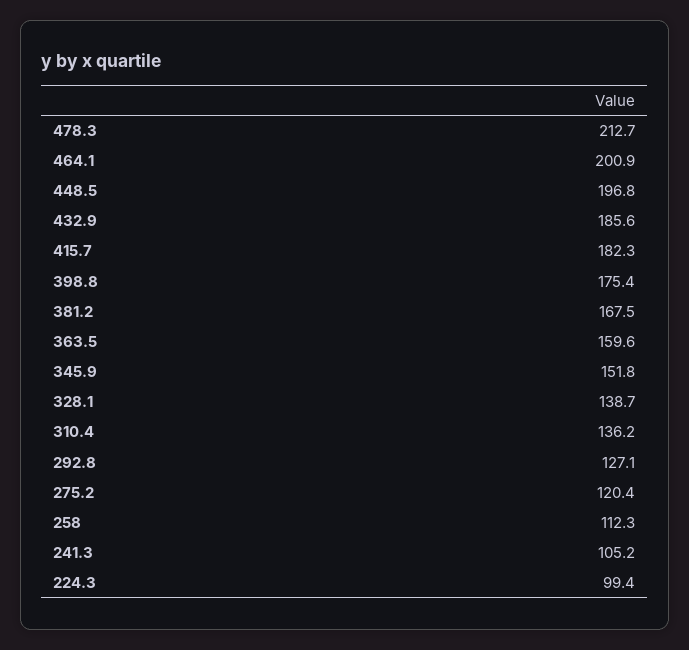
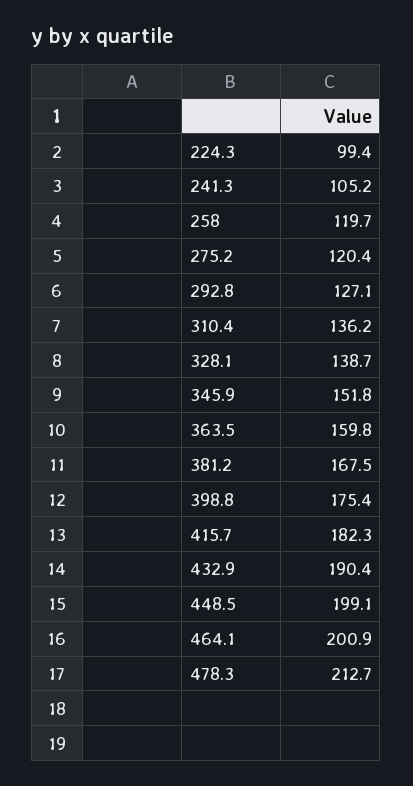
  {
    "478.3": 212.7,
    "464.1": 200.9,
-   "448.5": 196.8,
+   "448.5": 199.1,
-   "432.9": 185.6,
+   "432.9": 190.4,
    "415.7": 182.3,
    "398.8": 175.4,
    "381.2": 167.5,
-   "363.5": 159.6,
+   "363.5": 159.8,
    "345.9": 151.8,
    "328.1": 138.7,
    "310.4": 136.2,
    "292.8": 127.1,
    "275.2": 120.4,
-   "258": 112.3,
+   "258": 119.7,
    "241.3": 105.2,
    "224.3": 99.4
  }

